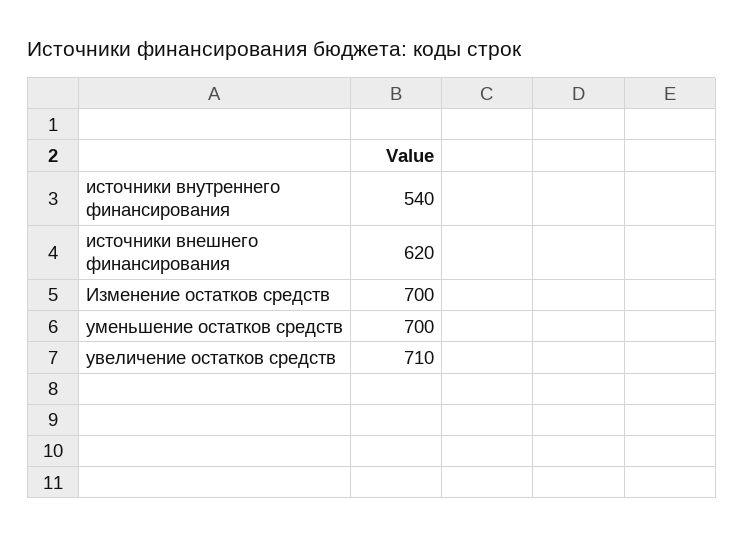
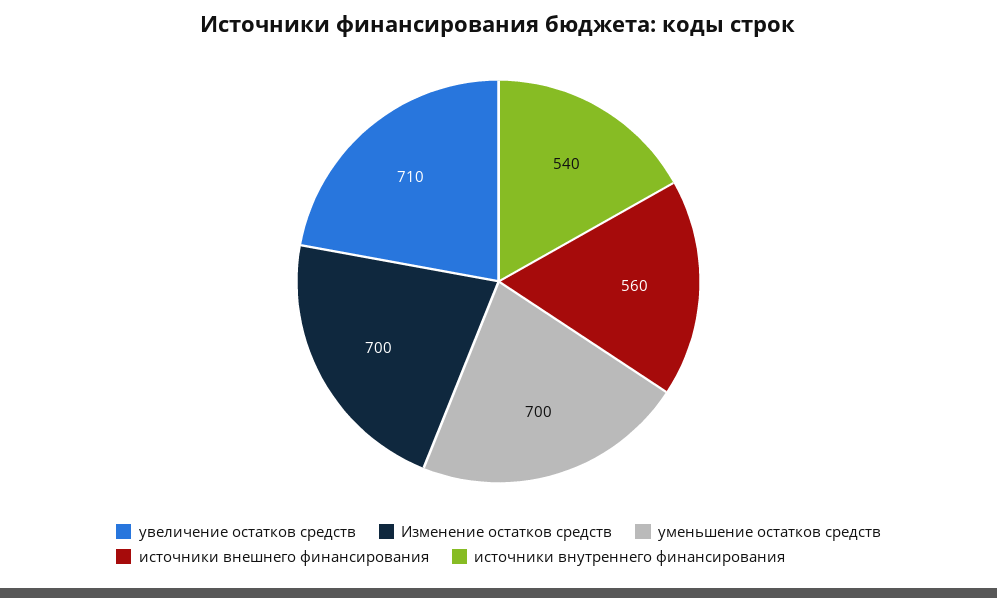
  {
    "источники внутреннего финансирования": 540,
-   "источники внешнего финансирования": 620,
+   "источники внешнего финансирования": 560,
    "Изменение остатков средств": 700,
    "уменьшение остатков средств": 700,
    "увеличение остатков средств": 710
  }

